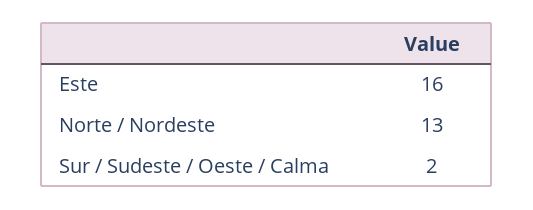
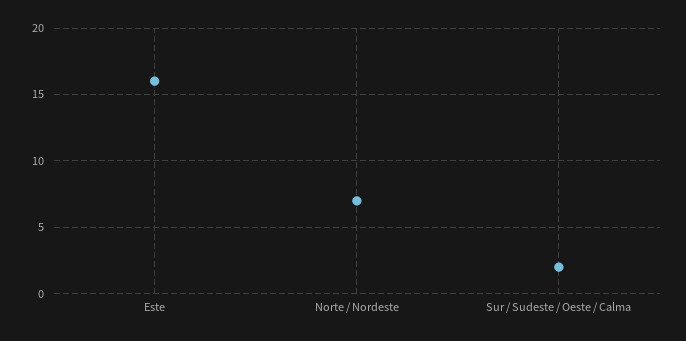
  {
    "Este": 16,
-   "Norte / Nordeste": 13,
+   "Norte / Nordeste": 7,
    "Sur / Sudeste / Oeste / Calma": 2
  }

